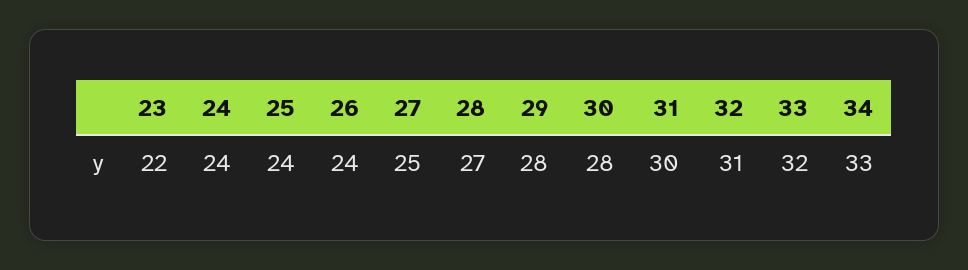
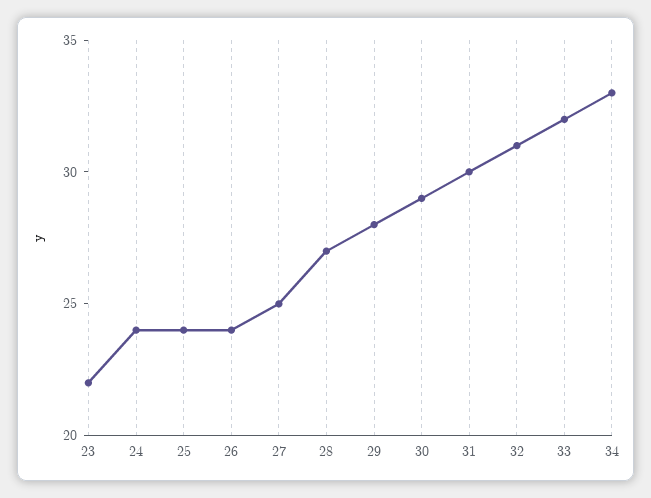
  {
    "23": 22,
    "24": 24,
    "25": 24,
    "26": 24,
    "27": 25,
    "28": 27,
    "29": 28,
-   "30": 28,
+   "30": 29,
    "31": 30,
    "32": 31,
    "33": 32,
    "34": 33
  }

